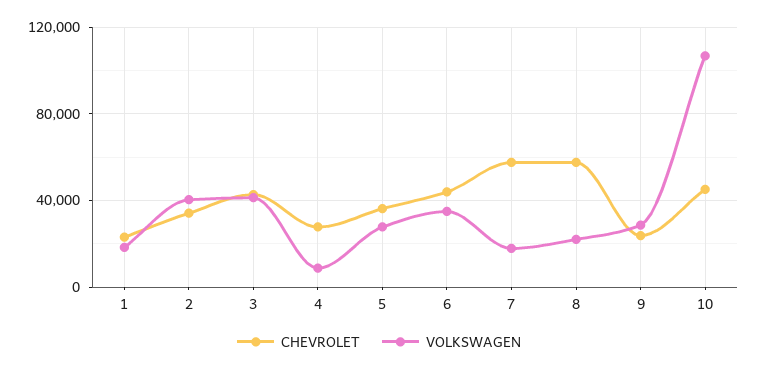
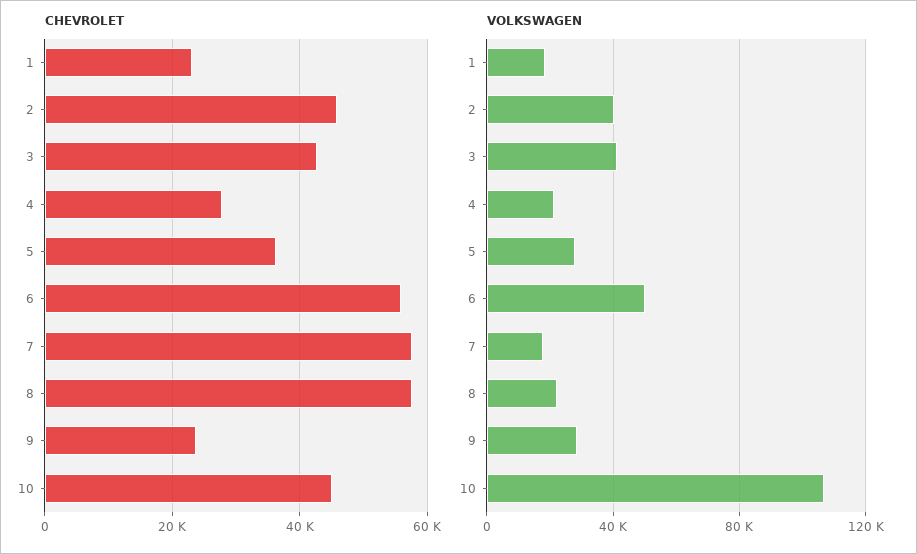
  {
    "CHEVROLET": {
      "1": 24000,
-     "2": 35000,
+     "2": 46000,
      "3": 42000,
      "4": 28000,
      "5": 36000,
-     "6": 45000,
+     "6": 56000,
      "7": 58000,
      "8": 58000,
      "9": 24000,
      "10": 46000
    },
    "VOLKSWAGEN": {
      "1": 20000,
      "2": 40000,
      "3": 40000,
-     "4": 10000,
+     "4": 20000,
      "5": 30000,
-     "6": 35000,
+     "6": 50000,
      "7": 20000,
      "8": 20000,
      "9": 30000,
      "10": 105000
    }
  }

